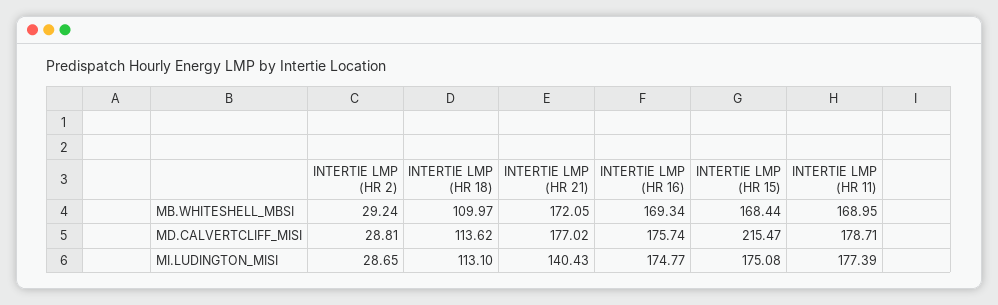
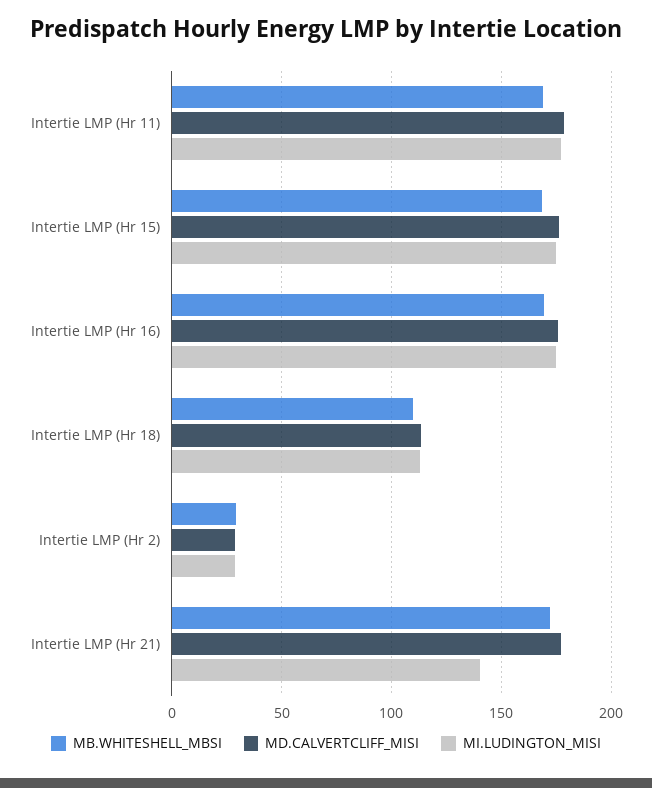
  {
    "MB.WHITESHELL_MBSI": {
      "INTERTIE LMP (HR 2)": 29.24,
      "INTERTIE LMP (HR 18)": 109.97,
      "INTERTIE LMP (HR 21)": 172.05,
      "INTERTIE LMP (HR 16)": 169.34,
      "INTERTIE LMP (HR 15)": 168.44,
      "INTERTIE LMP (HR 11)": 168.95
    },
    "MD.CALVERTCLIFF_MISI": {
      "INTERTIE LMP (HR 2)": 28.81,
      "INTERTIE LMP (HR 18)": 113.62,
      "INTERTIE LMP (HR 21)": 177.02,
      "INTERTIE LMP (HR 16)": 175.74,
-     "INTERTIE LMP (HR 15)": 215.47,
+     "INTERTIE LMP (HR 15)": 175,
      "INTERTIE LMP (HR 11)": 178.71
    },
    "MI.LUDINGTON_MISI": {
      "INTERTIE LMP (HR 2)": 28.65,
      "INTERTIE LMP (HR 18)": 113.1,
      "INTERTIE LMP (HR 21)": 140.43,
      "INTERTIE LMP (HR 16)": 174.77,
      "INTERTIE LMP (HR 15)": 175.08,
      "INTERTIE LMP (HR 11)": 177.39
    }
  }

